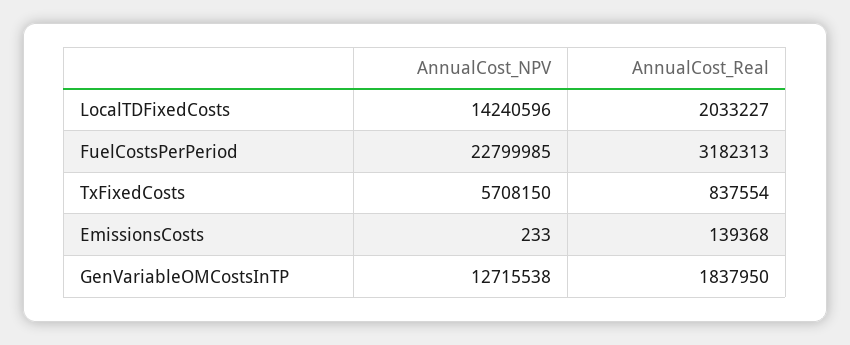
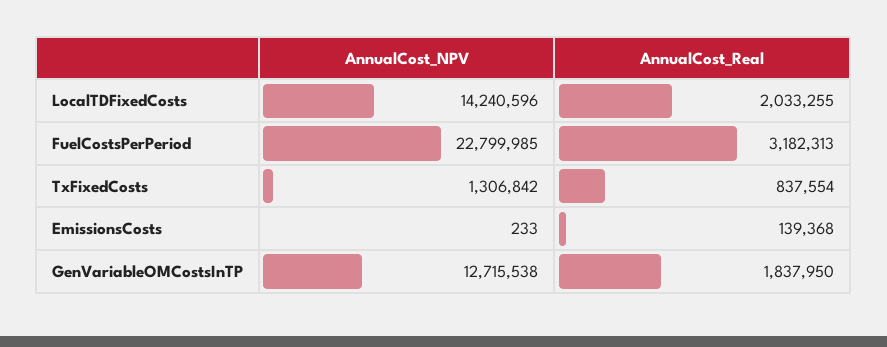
  {
    "AnnualCost_NPV": {
      "LocalTDFixedCosts": 14240596,
      "FuelCostsPerPeriod": 22799985,
-     "TxFixedCosts": 5708150,
+     "TxFixedCosts": 1306842,
      "EmissionsCosts": 233,
      "GenVariableOMCostsInTP": 12715538
    },
    "AnnualCost_Real": {
-     "LocalTDFixedCosts": 2033227,
+     "LocalTDFixedCosts": 2033255,
      "FuelCostsPerPeriod": 3182313,
      "TxFixedCosts": 837554,
      "EmissionsCosts": 139368,
      "GenVariableOMCostsInTP": 1837950
    }
  }

